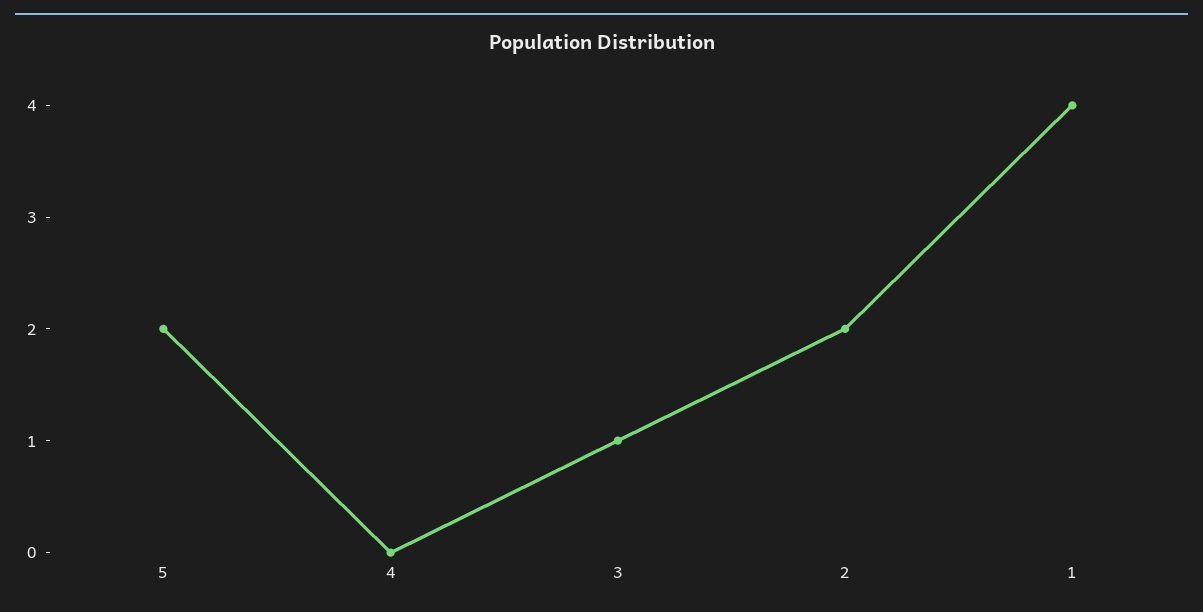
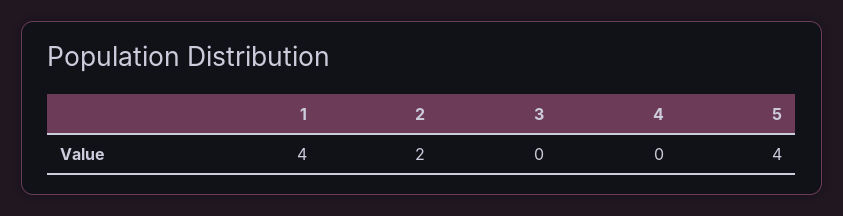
  {
-   "5": 2,
+   "5": 4,
    "4": 0,
-   "3": 1,
+   "3": 0,
    "2": 2,
    "1": 4
  }

